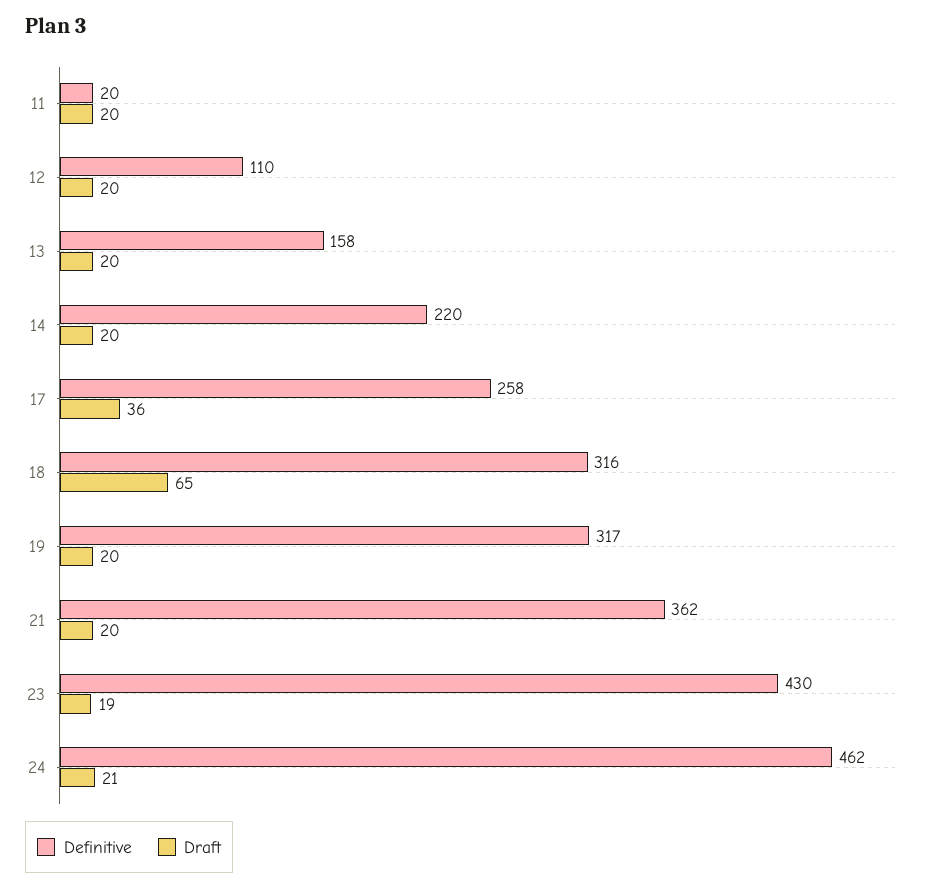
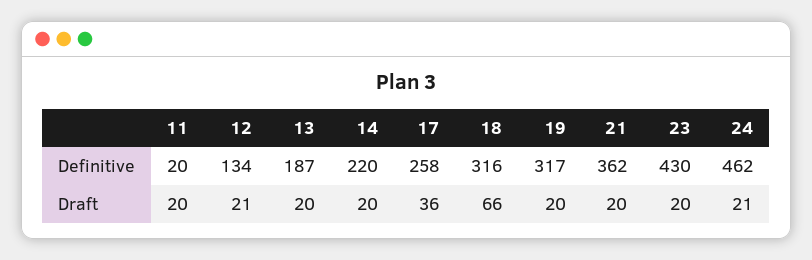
  {
    "Definitive": {
      "11": 20,
-     "12": 110,
+     "12": 134,
-     "13": 158,
+     "13": 187,
      "14": 220,
      "17": 258,
      "18": 316,
      "19": 317,
      "21": 362,
      "23": 430,
      "24": 462
    },
    "Draft": {
      "11": 20,
-     "12": 20,
+     "12": 21,
      "13": 20,
      "14": 20,
      "17": 36,
-     "18": 65,
+     "18": 66,
      "19": 20,
      "21": 20,
-     "23": 19,
+     "23": 20,
      "24": 21
    }
  }

